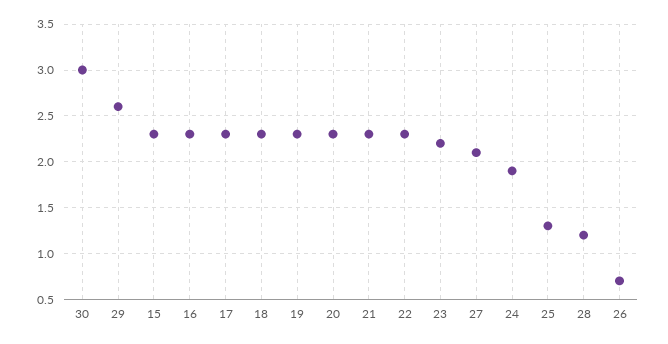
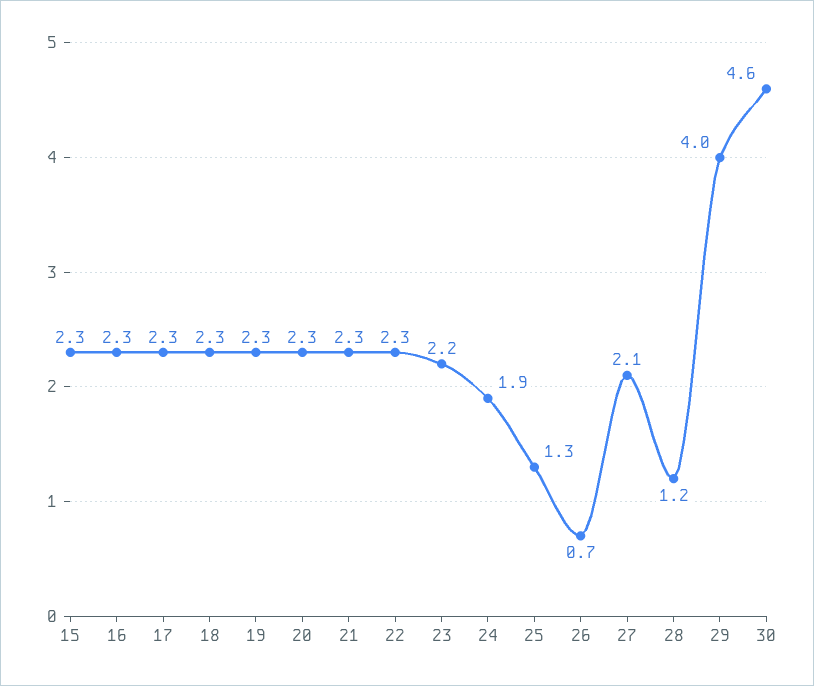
  {
-   "30": 3,
+   "30": 4.6,
-   "29": 2.6,
+   "29": 4,
    "15": 2.3,
    "16": 2.3,
    "17": 2.3,
    "18": 2.3,
    "19": 2.3,
    "20": 2.3,
    "21": 2.3,
    "22": 2.3,
    "23": 2.2,
    "27": 2.1,
    "24": 1.9,
    "25": 1.3,
    "28": 1.2,
    "26": 0.7
  }

